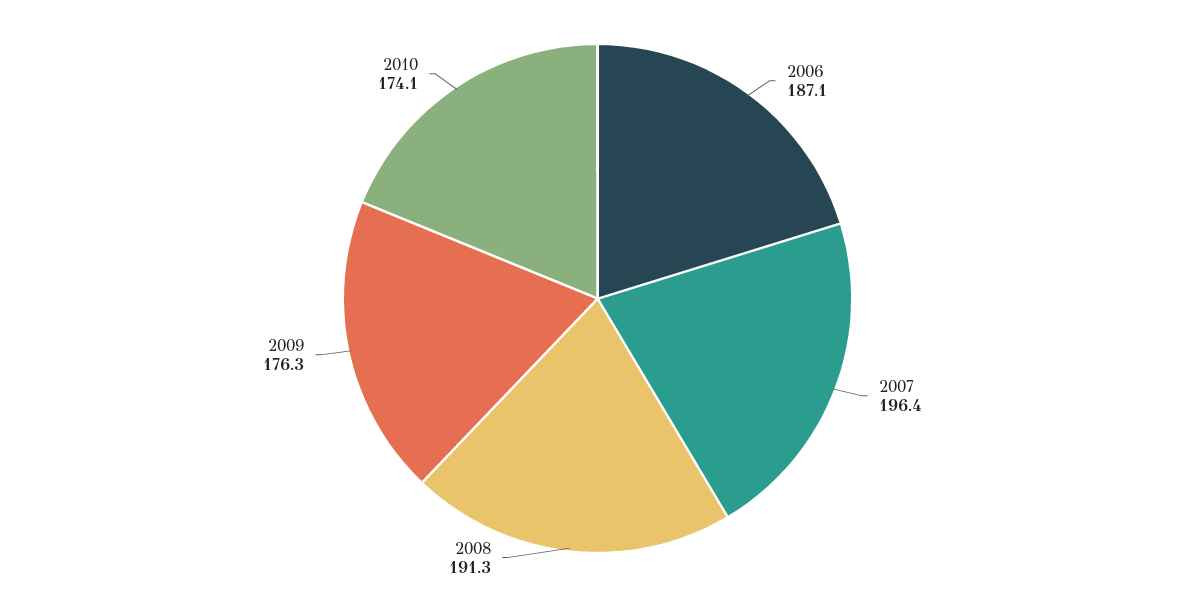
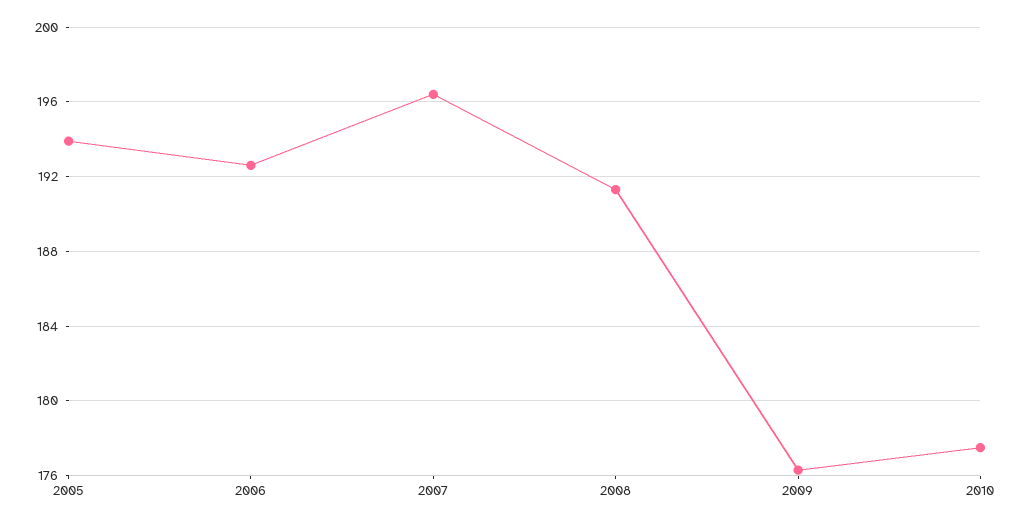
  {
-   "2006": 187.1,
+   "2006": 192.5,
    "2007": 196.4,
    "2008": 191.3,
    "2009": 176.3,
-   "2010": 174.1
+   "2010": 177.5,
+   "2005": 194
  }

